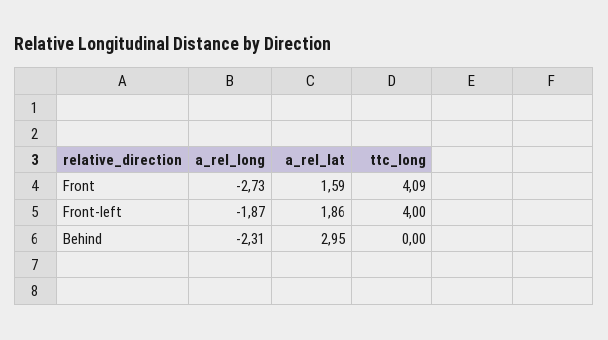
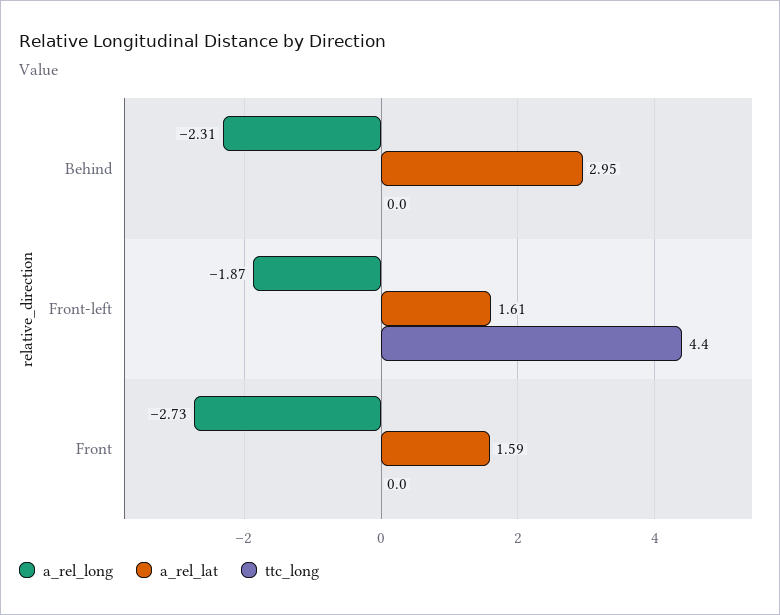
  {
    "a_rel_long": {
      "Front": -2.73,
      "Front-left": -1.87,
      "Behind": -2.31
    },
    "a_rel_lat": {
      "Front": 1.59,
-     "Front-left": 1.86,
+     "Front-left": 1.61,
      "Behind": 2.95
    },
    "ttc_long": {
-     "Front": 4.09,
+     "Front": 0,
-     "Front-left": 4,
+     "Front-left": 4.4,
      "Behind": 0
    }
  }

